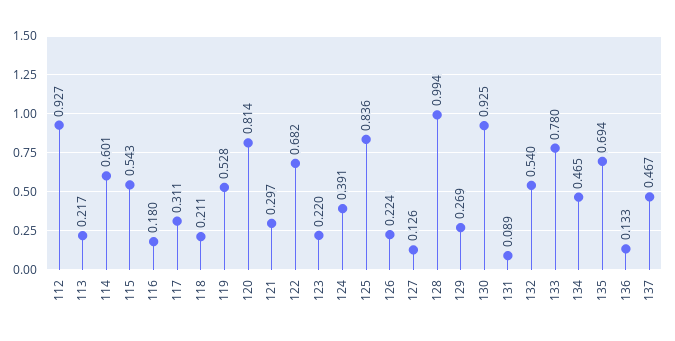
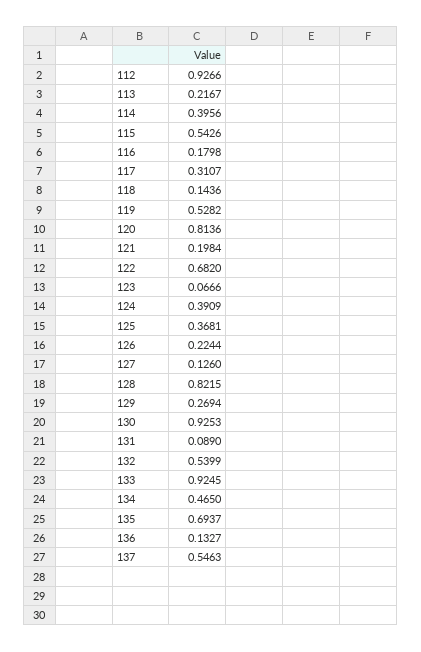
  {
    "112": 0.9266,
    "113": 0.2167,
-   "114": 0.601,
+   "114": 0.3956,
    "115": 0.5426,
    "116": 0.1798,
    "117": 0.3107,
-   "118": 0.211,
+   "118": 0.1436,
    "119": 0.5282,
    "120": 0.8136,
-   "121": 0.297,
+   "121": 0.1984,
    "122": 0.682,
-   "123": 0.22,
+   "123": 0.0666,
    "124": 0.3909,
-   "125": 0.836,
+   "125": 0.3681,
    "126": 0.2244,
    "127": 0.126,
-   "128": 0.994,
+   "128": 0.8215,
    "129": 0.2694,
    "130": 0.9253,
    "131": 0.089,
    "132": 0.5399,
-   "133": 0.78,
+   "133": 0.9245,
    "134": 0.465,
    "135": 0.6937,
    "136": 0.1327,
-   "137": 0.467
+   "137": 0.5463
  }

